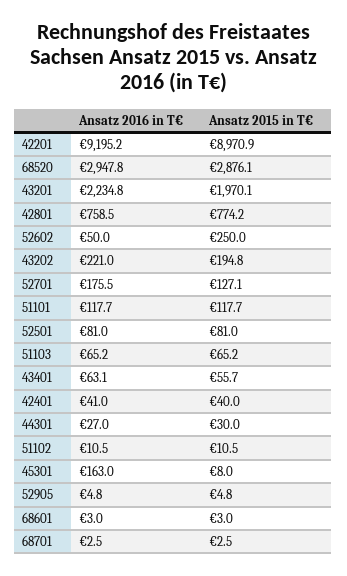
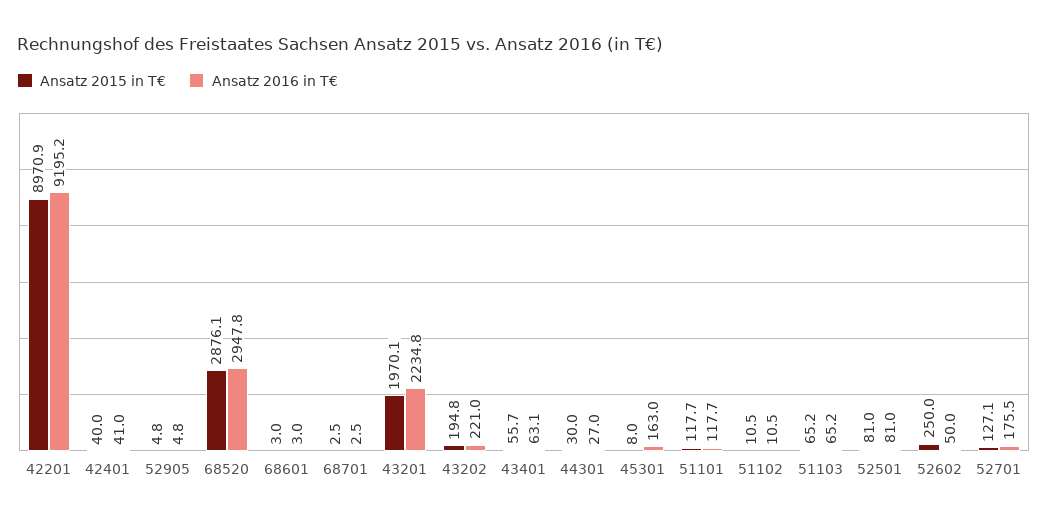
  {
    "Ansatz 2016 in T€": {
      "42201": 9195.2,
      "68520": 2947.8,
      "43201": 2234.8,
-     "42801": 758.5,
      "52602": 50,
      "43202": 221,
      "52701": 175.5,
      "51101": 117.7,
      "52501": 81,
      "51103": 65.2,
      "43401": 63.1,
      "42401": 41,
      "44301": 27,
      "51102": 10.5,
      "45301": 163,
      "52905": 4.8,
      "68601": 3,
      "68701": 2.5
    },
    "Ansatz 2015 in T€": {
      "42201": 8970.9,
      "68520": 2876.1,
      "43201": 1970.1,
-     "42801": 774.2,
      "52602": 250,
      "43202": 194.8,
      "52701": 127.1,
      "51101": 117.7,
      "52501": 81,
      "51103": 65.2,
      "43401": 55.7,
      "42401": 40,
      "44301": 30,
      "51102": 10.5,
      "45301": 8,
      "52905": 4.8,
      "68601": 3,
      "68701": 2.5
    }
  }

